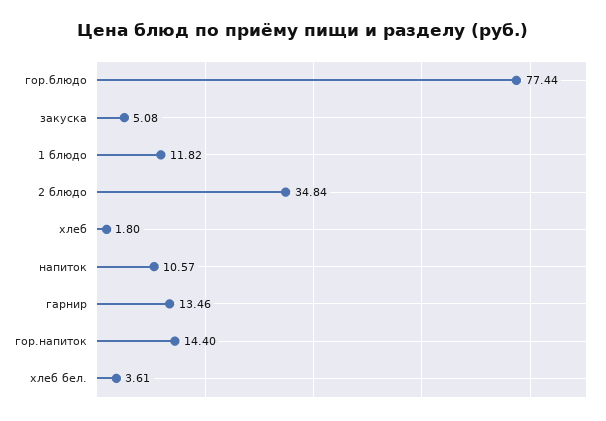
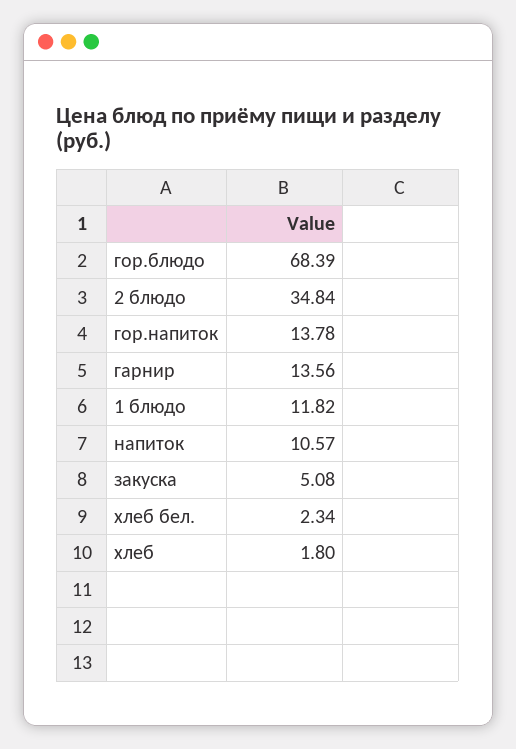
  {
-   "гор.блюдо": 77.44,
+   "гор.блюдо": 68.39,
    "закуска": 5.08,
    "1 блюдо": 11.82,
    "2 блюдо": 34.84,
    "хлеб": 1.8,
    "напиток": 10.57,
-   "гарнир": 13.46,
+   "гарнир": 13.56,
-   "гор.напиток": 14.4,
+   "гор.напиток": 13.78,
-   "хлеб бел.": 3.61
+   "хлеб бел.": 2.34
  }

